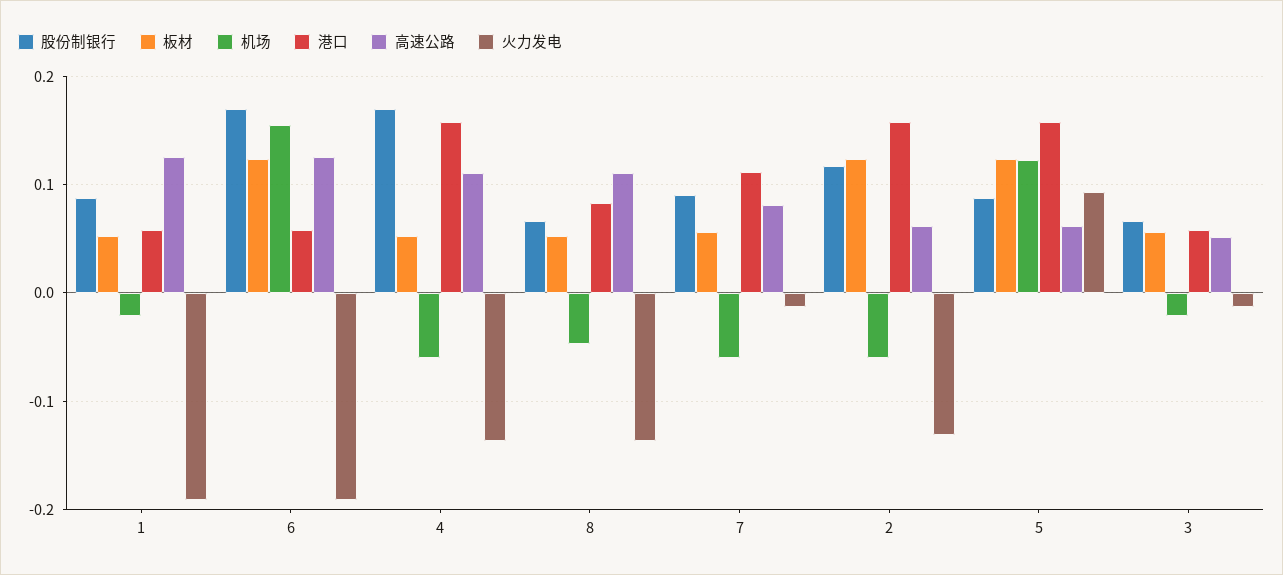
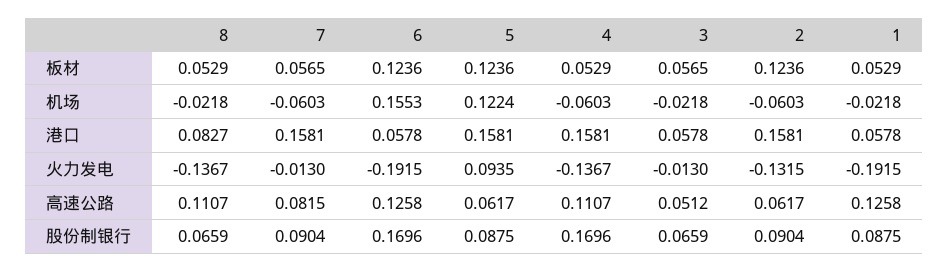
  {
    "股份制银行": {
      "1": 0.0875,
      "6": 0.1696,
      "4": 0.1696,
      "8": 0.0659,
      "7": 0.0904,
-     "2": 0.12,
+     "2": 0.0904,
      "5": 0.0875,
      "3": 0.0659
    },
    "板材": {
      "1": 0.0529,
      "6": 0.1236,
      "4": 0.0529,
      "8": 0.0529,
      "7": 0.0565,
      "2": 0.1236,
      "5": 0.1236,
      "3": 0.0565
    },
    "机场": {
      "1": -0.0218,
      "6": 0.1553,
      "4": -0.0603,
-     "8": -0.05,
+     "8": -0.0218,
      "7": -0.0603,
      "2": -0.0603,
      "5": 0.1224,
      "3": -0.0218
    },
    "港口": {
      "1": 0.0578,
      "6": 0.0578,
      "4": 0.1581,
      "8": 0.0827,
-     "7": 0.11,
+     "7": 0.1581,
      "2": 0.1581,
      "5": 0.1581,
      "3": 0.0578
    },
    "高速公路": {
      "1": 0.1258,
      "6": 0.1258,
      "4": 0.1107,
      "8": 0.1107,
      "7": 0.0815,
      "2": 0.0617,
      "5": 0.0617,
      "3": 0.0512
    },
    "火力发电": {
      "1": -0.1915,
      "6": -0.1915,
      "4": -0.1367,
      "8": -0.1367,
      "7": -0.013,
      "2": -0.1315,
      "5": 0.0935,
      "3": -0.013
    }
  }

